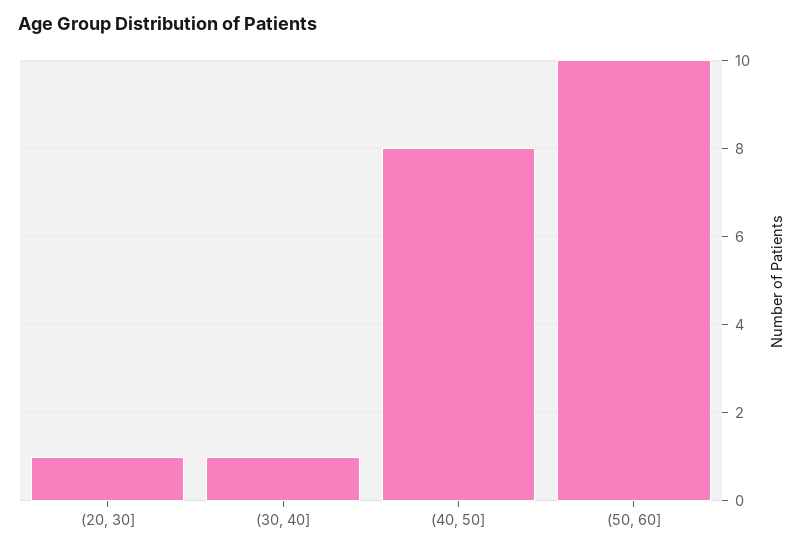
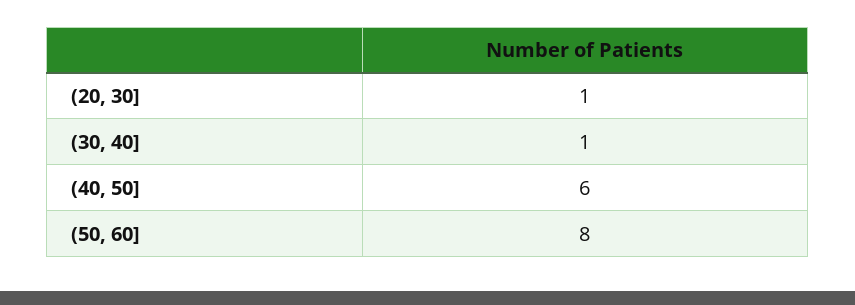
  {
    "(20, 30]": 1,
    "(30, 40]": 1,
-   "(40, 50]": 8,
+   "(40, 50]": 6,
-   "(50, 60]": 10
+   "(50, 60]": 8
  }

